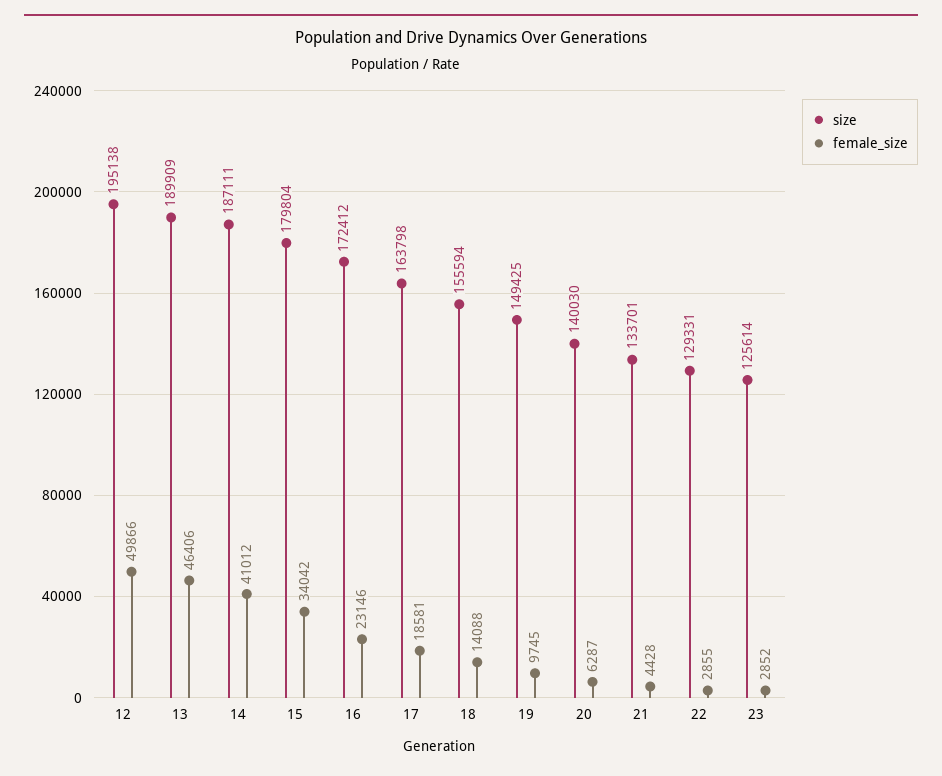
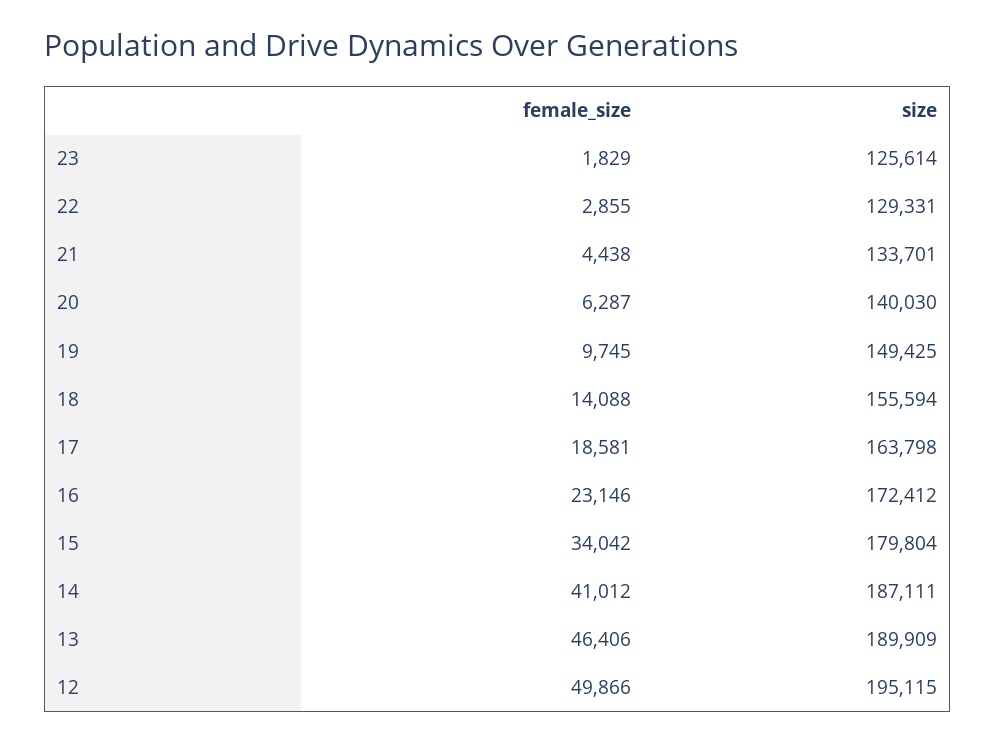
  {
    "size": {
-     "12": 195138,
+     "12": 195115,
      "13": 189909,
      "14": 187111,
      "15": 179804,
      "16": 172412,
      "17": 163798,
      "18": 155594,
      "19": 149425,
      "20": 140030,
      "21": 133701,
      "22": 129331,
      "23": 125614
    },
    "female_size": {
      "12": 49866,
      "13": 46406,
      "14": 41012,
      "15": 34042,
      "16": 23146,
      "17": 18581,
      "18": 14088,
      "19": 9745,
      "20": 6287,
-     "21": 4428,
+     "21": 4438,
      "22": 2855,
-     "23": 2852
+     "23": 1829
    }
  }

